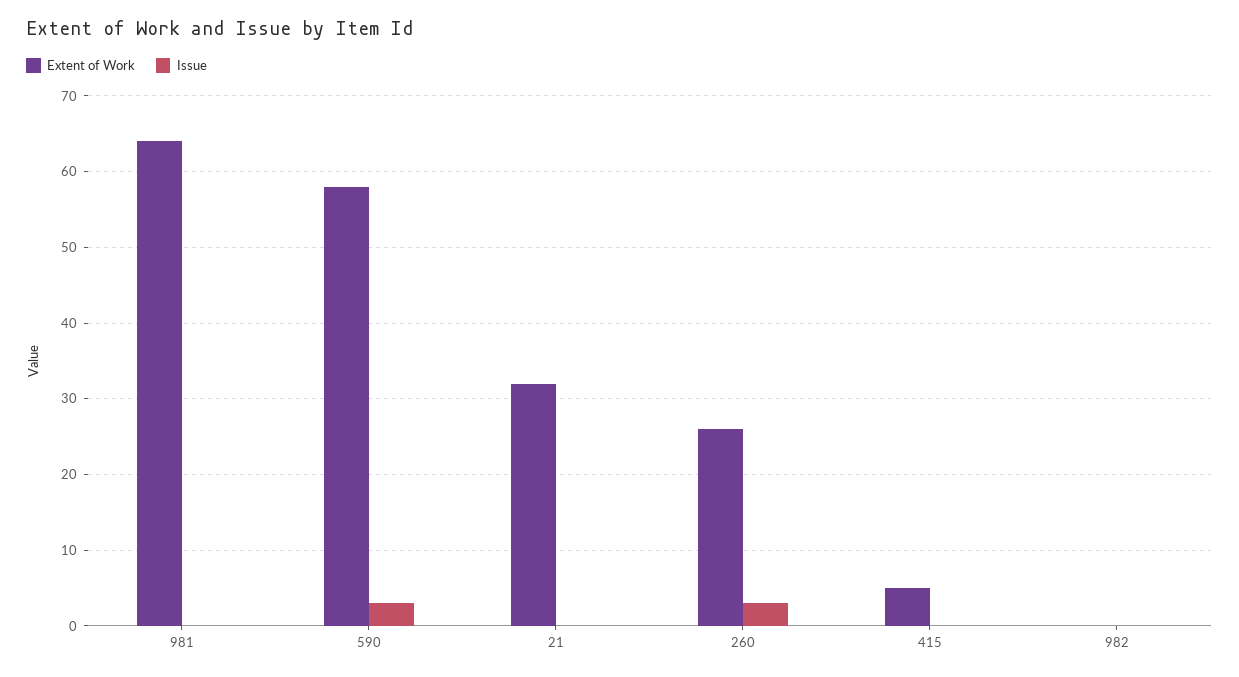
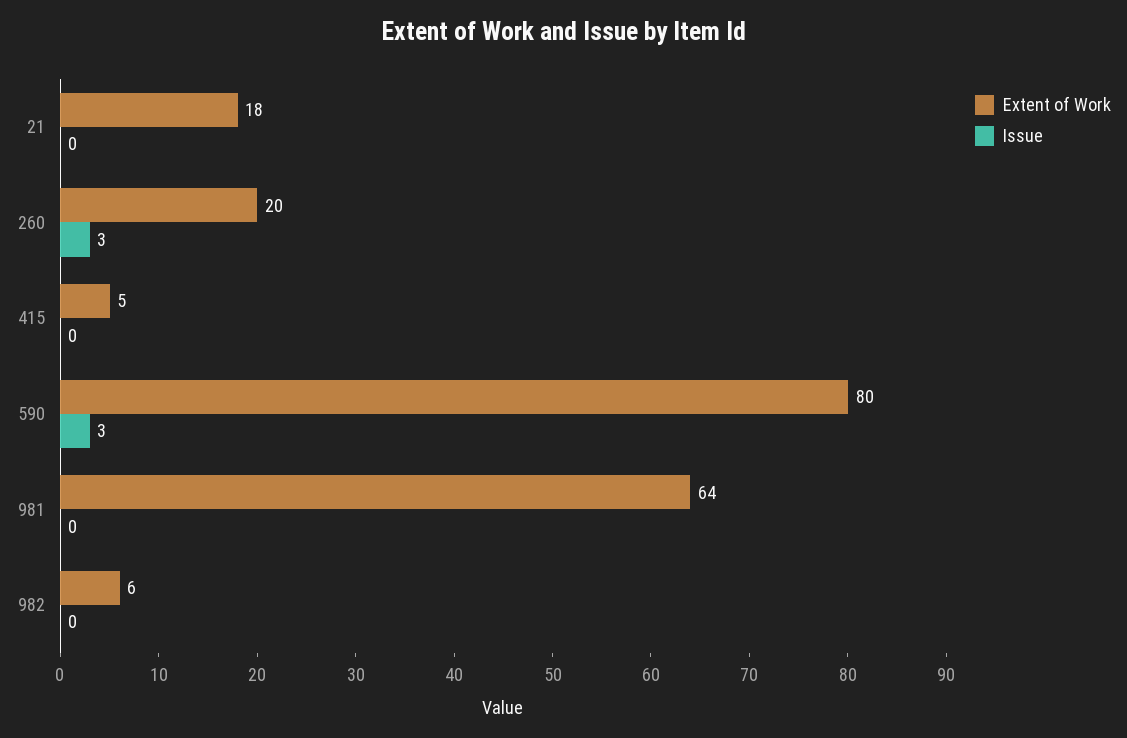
  {
    "Extent of Work": {
      "981": 64,
-     "590": 58,
+     "590": 80,
-     "21": 32,
+     "21": 18,
-     "260": 26,
+     "260": 20,
      "415": 5,
-     "982": 0
+     "982": 6
    },
    "Issue": {
      "981": 0,
      "590": 3,
      "21": 0,
      "260": 3,
      "415": 0,
      "982": 0
    }
  }

